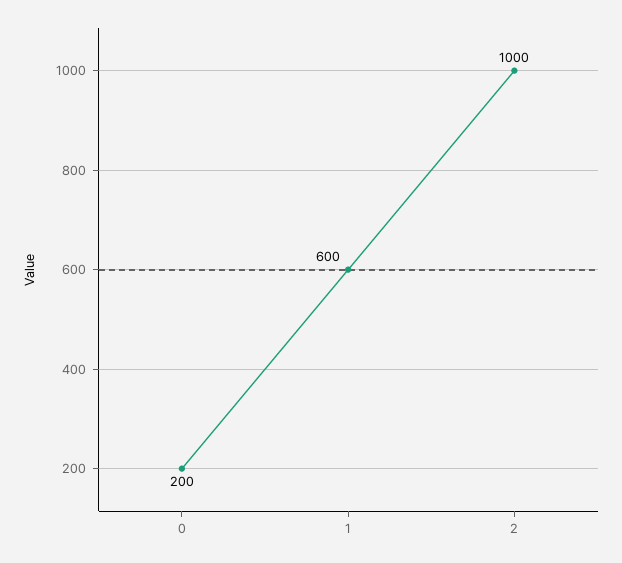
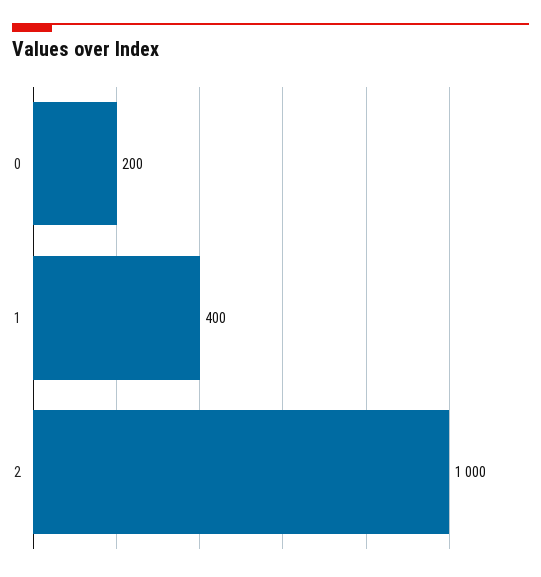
  {
    "0": 200,
-   "1": 600,
+   "1": 400,
    "2": 1000
  }

